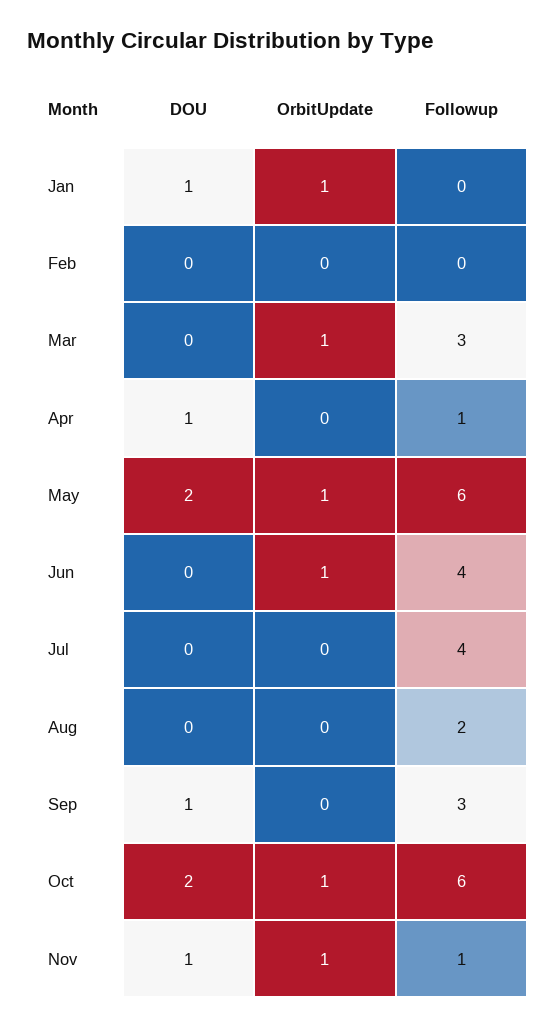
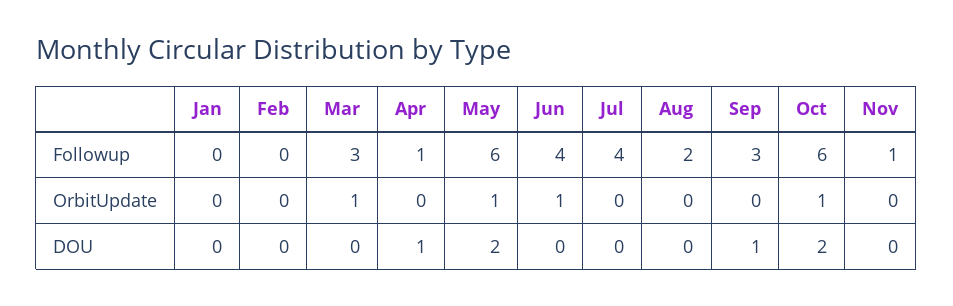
  {
    "DOU": {
-     "Jan": 1,
+     "Jan": 0,
      "Feb": 0,
      "Mar": 0,
      "Apr": 1,
      "May": 2,
      "Jun": 0,
      "Jul": 0,
      "Aug": 0,
      "Sep": 1,
      "Oct": 2,
-     "Nov": 1
+     "Nov": 0
    },
    "OrbitUpdate": {
-     "Jan": 1,
+     "Jan": 0,
      "Feb": 0,
      "Mar": 1,
      "Apr": 0,
      "May": 1,
      "Jun": 1,
      "Jul": 0,
      "Aug": 0,
      "Sep": 0,
      "Oct": 1,
-     "Nov": 1
+     "Nov": 0
    },
    "Followup": {
      "Jan": 0,
      "Feb": 0,
      "Mar": 3,
      "Apr": 1,
      "May": 6,
      "Jun": 4,
      "Jul": 4,
      "Aug": 2,
      "Sep": 3,
      "Oct": 6,
      "Nov": 1
    }
  }

